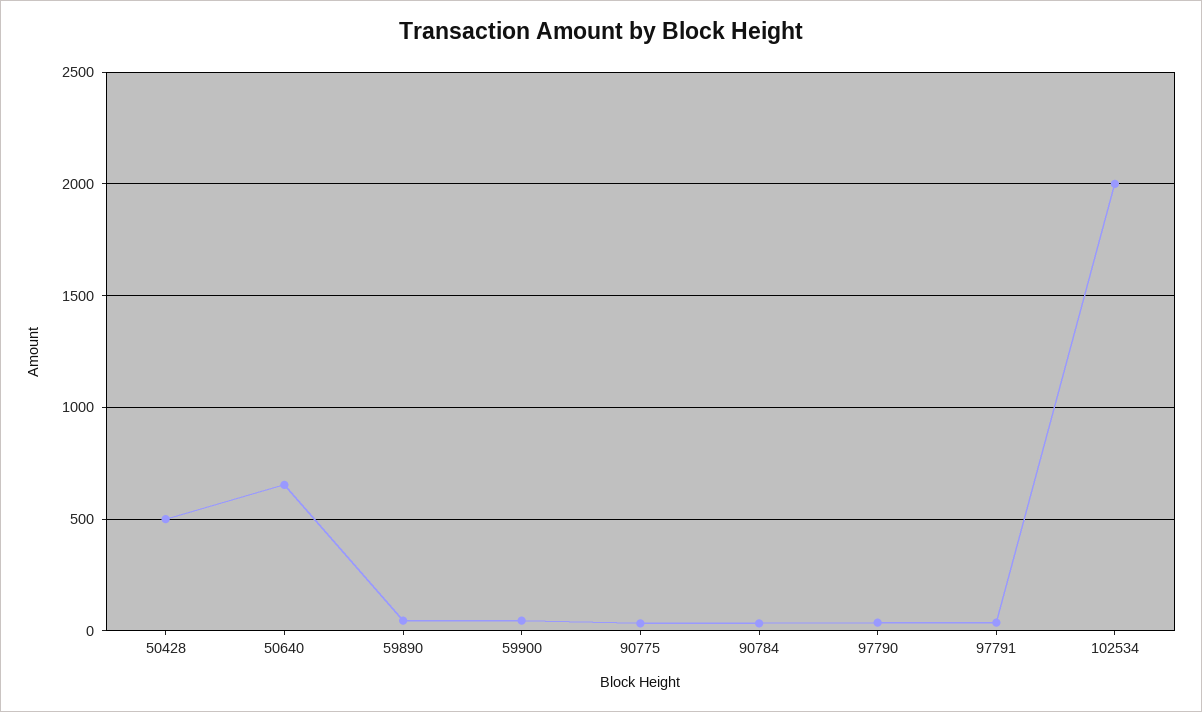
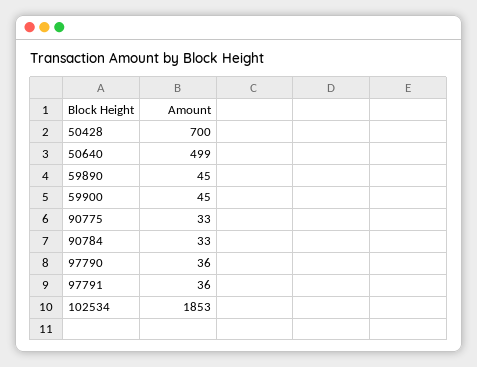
  {
-   "50428": 500,
+   "50428": 700,
-   "50640": 650,
+   "50640": 499,
    "59890": 45,
    "59900": 45,
    "90775": 33,
    "90784": 33,
    "97790": 36,
    "97791": 36,
-   "102534": 2000
+   "102534": 1853
  }

